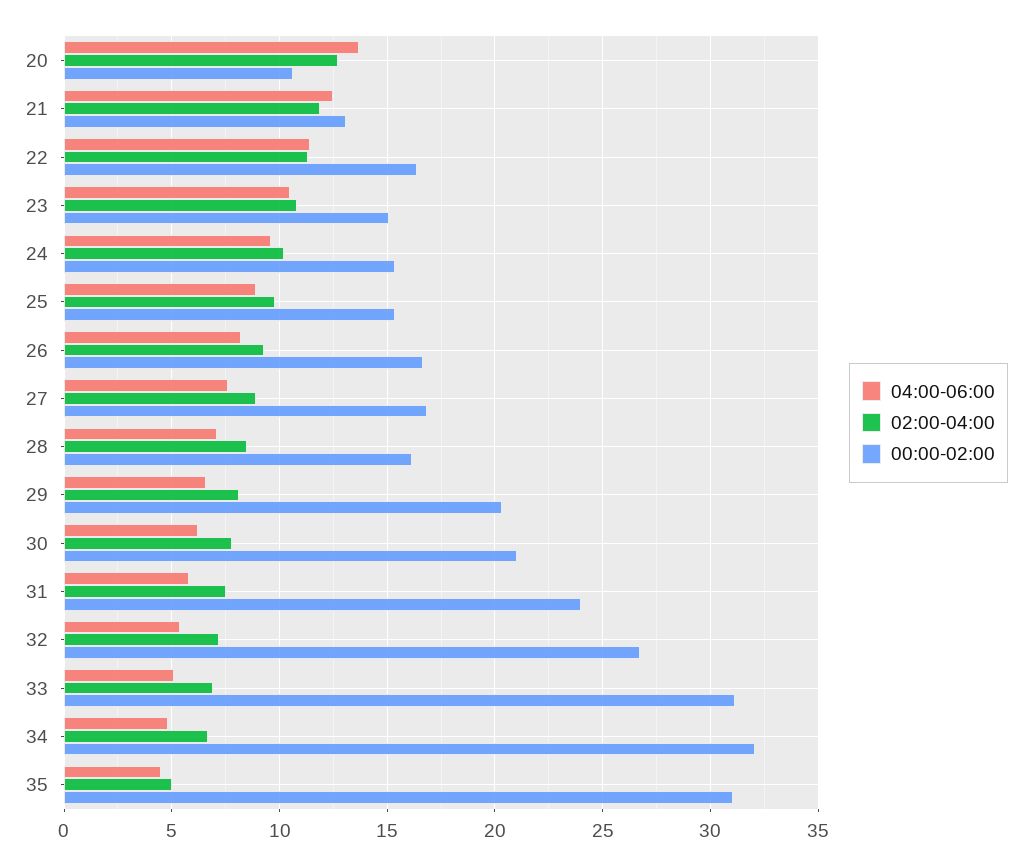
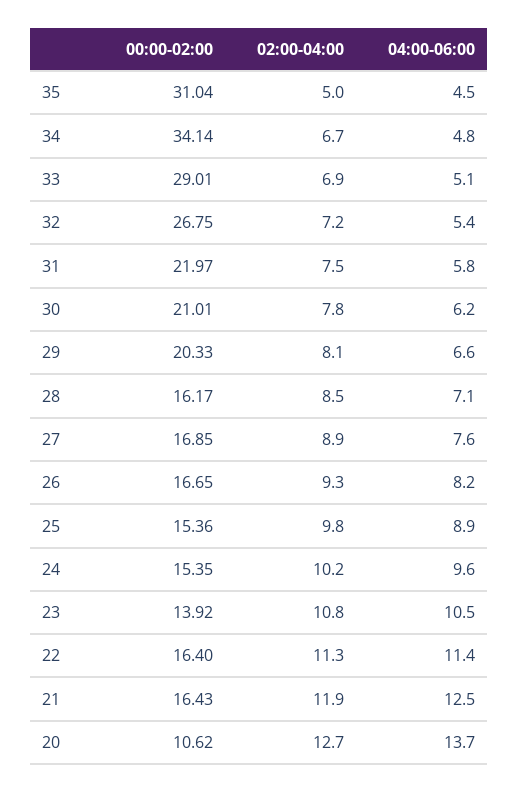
  {
    "04:00-06:00": {
      "20": 13.7,
      "21": 12.5,
      "22": 11.4,
      "23": 10.5,
      "24": 9.6,
      "25": 8.9,
      "26": 8.2,
      "27": 7.6,
      "28": 7.1,
      "29": 6.6,
      "30": 6.2,
      "31": 5.8,
      "32": 5.4,
      "33": 5.1,
      "34": 4.8,
      "35": 4.5
    },
    "02:00-04:00": {
      "20": 12.7,
      "21": 11.9,
      "22": 11.3,
      "23": 10.8,
      "24": 10.2,
      "25": 9.8,
      "26": 9.3,
      "27": 8.9,
      "28": 8.5,
      "29": 8.1,
      "30": 7.8,
      "31": 7.5,
      "32": 7.2,
      "33": 6.9,
      "34": 6.7,
      "35": 5
    },
    "00:00-02:00": {
      "20": 10.62,
-     "21": 13,
+     "21": 16.43,
      "22": 16.4,
-     "23": 15,
+     "23": 13.92,
      "24": 15.35,
      "25": 15.36,
      "26": 16.65,
      "27": 16.85,
      "28": 16.17,
      "29": 20.33,
      "30": 21.01,
-     "31": 24,
+     "31": 21.97,
      "32": 26.75,
-     "33": 31,
+     "33": 29.01,
-     "34": 32,
+     "34": 34.14,
      "35": 31.04
    }
  }

